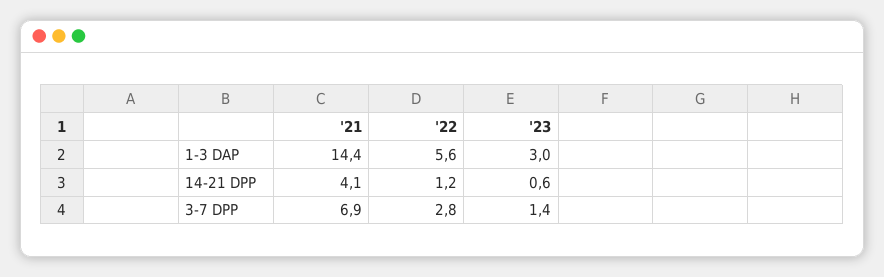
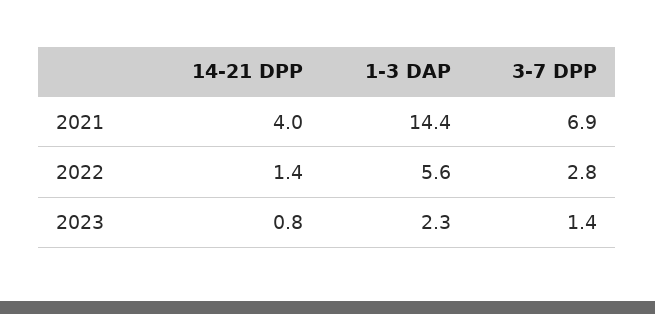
  {
    "'21": {
      "1-3 DAP": 14.4,
-     "14-21 DPP": 4.1,
+     "14-21 DPP": 4,
      "3-7 DPP": 6.9
    },
    "'22": {
      "1-3 DAP": 5.6,
-     "14-21 DPP": 1.2,
+     "14-21 DPP": 1.4,
      "3-7 DPP": 2.8
    },
    "'23": {
-     "1-3 DAP": 3,
+     "1-3 DAP": 2.3,
-     "14-21 DPP": 0.6,
+     "14-21 DPP": 0.8,
      "3-7 DPP": 1.4
    }
  }

